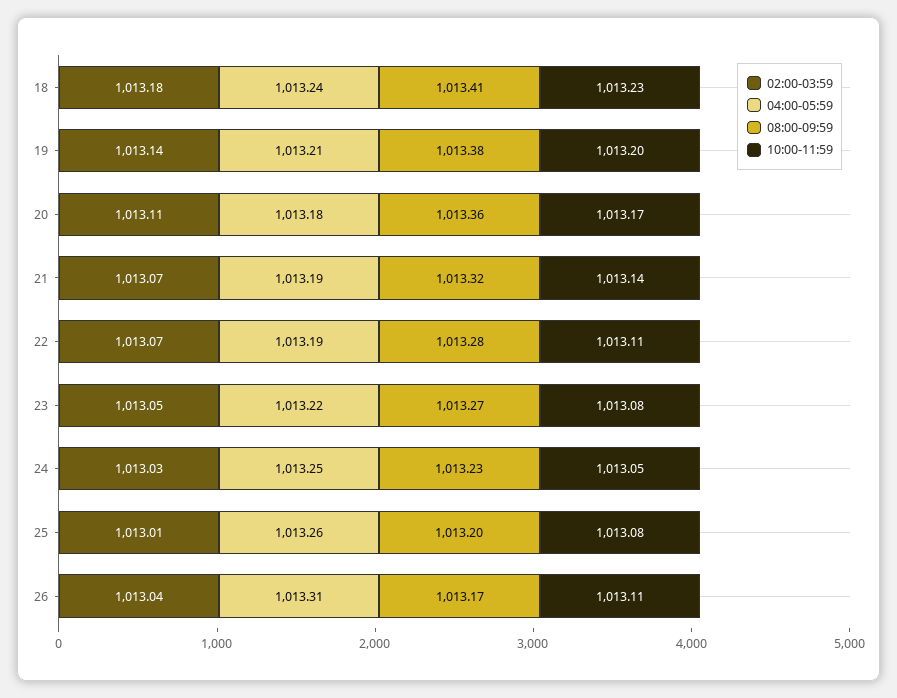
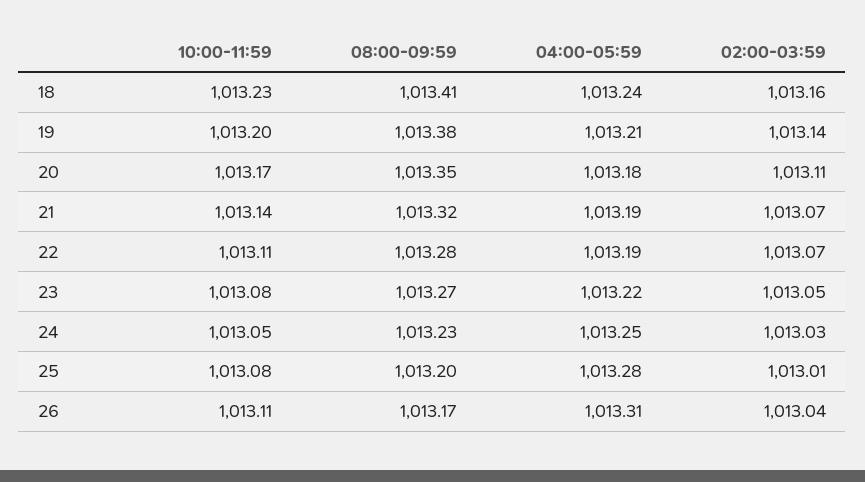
  {
    "02:00-03:59": {
-     "18": 1013.18,
+     "18": 1013.16,
      "19": 1013.14,
      "20": 1013.11,
      "21": 1013.07,
      "22": 1013.07,
      "23": 1013.05,
      "24": 1013.03,
      "25": 1013.01,
      "26": 1013.04
    },
    "04:00-05:59": {
      "18": 1013.24,
      "19": 1013.21,
      "20": 1013.18,
      "21": 1013.19,
      "22": 1013.19,
      "23": 1013.22,
      "24": 1013.25,
-     "25": 1013.26,
+     "25": 1013.28,
      "26": 1013.31
    },
    "08:00-09:59": {
      "18": 1013.41,
      "19": 1013.38,
-     "20": 1013.36,
+     "20": 1013.35,
      "21": 1013.32,
      "22": 1013.28,
      "23": 1013.27,
      "24": 1013.23,
      "25": 1013.2,
      "26": 1013.17
    },
    "10:00-11:59": {
      "18": 1013.23,
      "19": 1013.2,
      "20": 1013.17,
      "21": 1013.14,
      "22": 1013.11,
      "23": 1013.08,
      "24": 1013.05,
      "25": 1013.08,
      "26": 1013.11
    }
  }

